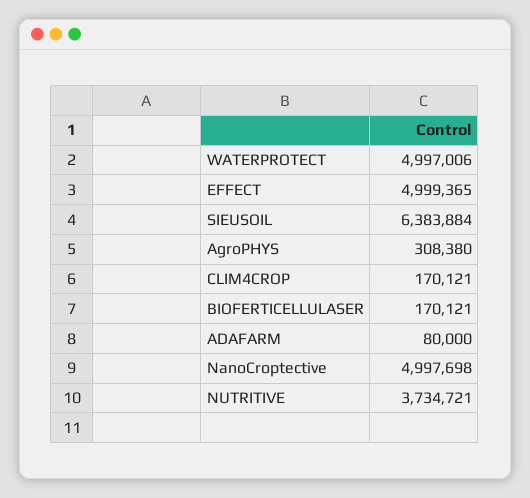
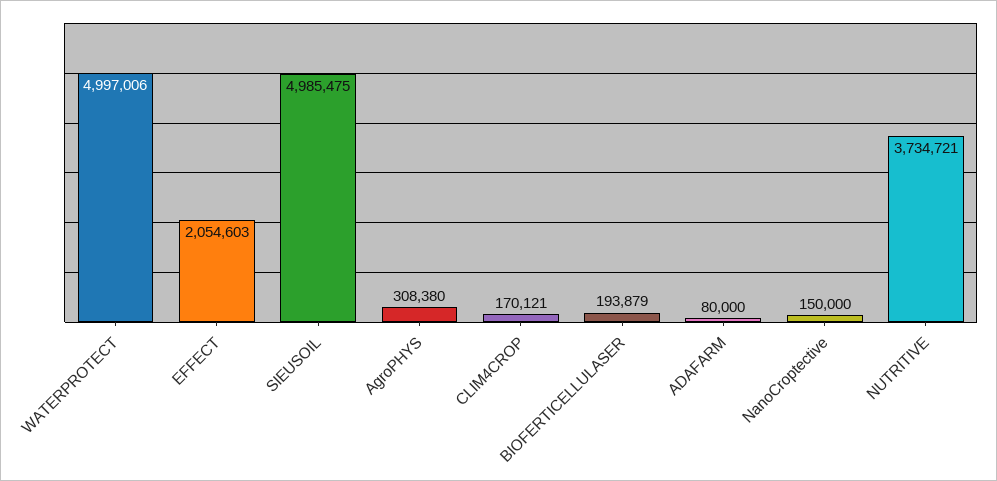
  {
    "WATERPROTECT": 4997006,
-   "EFFECT": 4999365,
+   "EFFECT": 2054603,
-   "SIEUSOIL": 6383884,
+   "SIEUSOIL": 4985475,
    "AgroPHYS": 308380,
    "CLIM4CROP": 170121,
-   "BIOFERTICELLULASER": 170121,
+   "BIOFERTICELLULASER": 193879,
    "ADAFARM": 80000,
-   "NanoCroptective": 4997698,
+   "NanoCroptective": 150000,
    "NUTRITIVE": 3734721
  }

